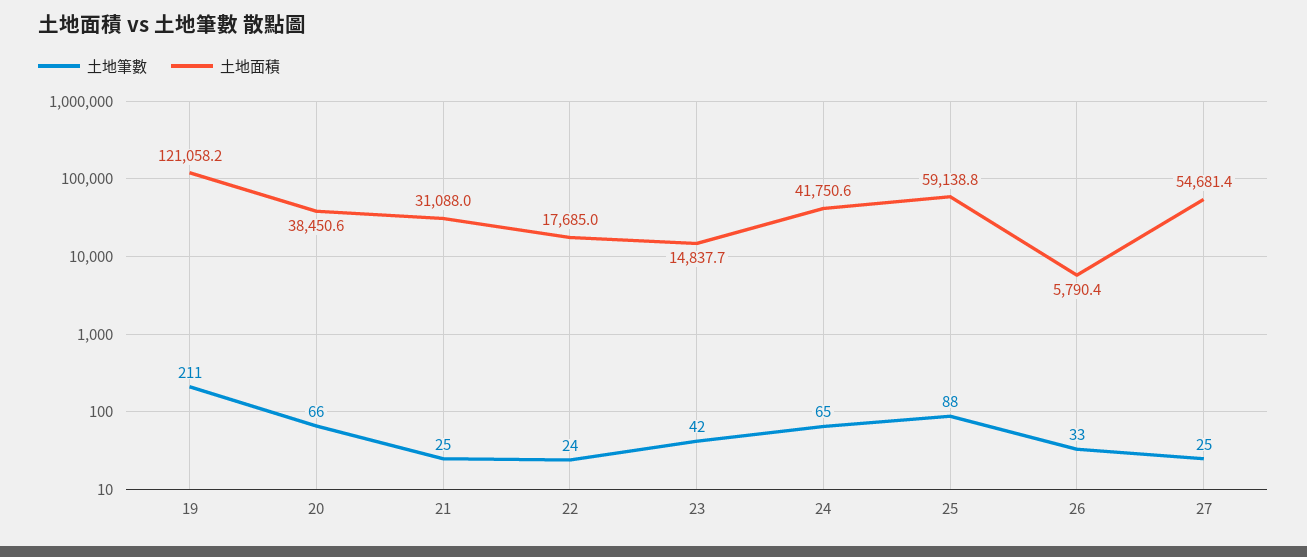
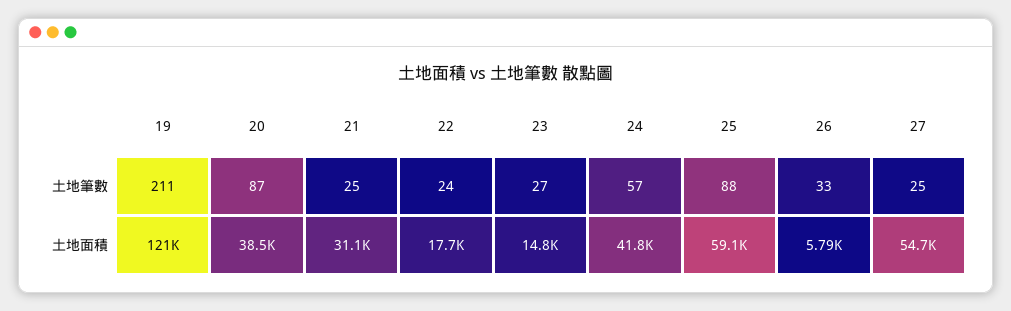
  {
    "土地筆數": {
      "19": 211,
-     "20": 66,
+     "20": 87,
      "21": 25,
      "22": 24,
-     "23": 42,
+     "23": 27,
-     "24": 65,
+     "24": 57,
      "25": 88,
      "26": 33,
      "27": 25
    },
    "土地面積": {
      "19": 121058.2,
      "20": 38450.6,
      "21": 31088,
      "22": 17685,
      "23": 14837.7,
      "24": 41750.6,
      "25": 59138.8,
      "26": 5790.4,
      "27": 54681.4
    }
  }

